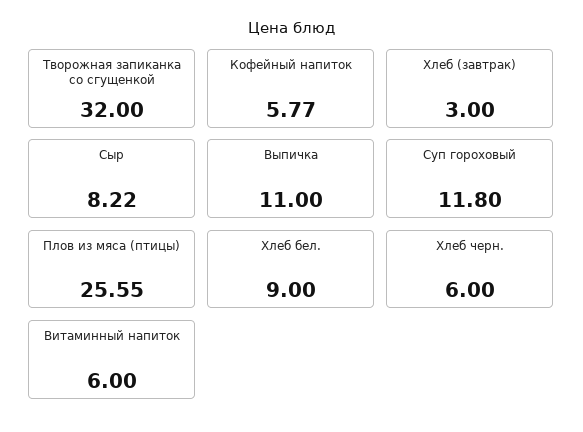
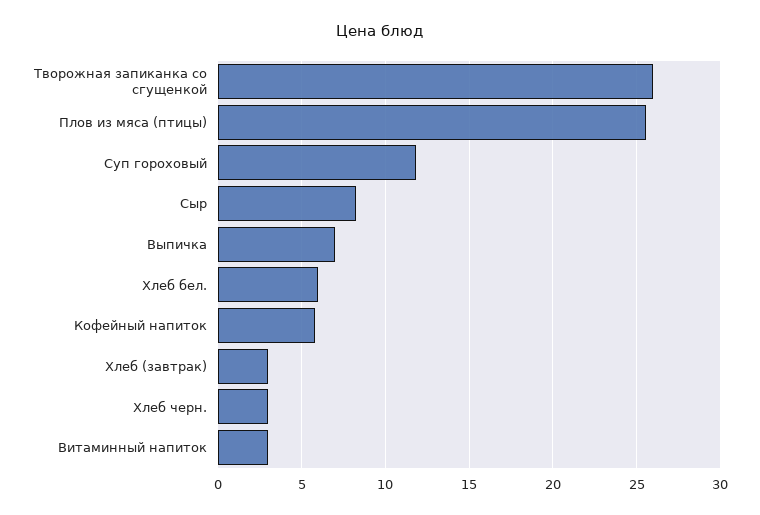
  {
-   "Творожная запиканка со сгущенкой": 32,
+   "Творожная запиканка со сгущенкой": 26,
    "Кофейный напиток": 5.77,
    "Хлеб (завтрак)": 3,
    "Сыр": 8.22,
-   "Выпичка": 11,
+   "Выпичка": 7,
    "Суп гороховый": 11.8,
    "Плов из мяса (птицы)": 25.55,
-   "Хлеб бел.": 9,
+   "Хлеб бел.": 6,
-   "Хлеб черн.": 6,
+   "Хлеб черн.": 3,
-   "Витаминный напиток": 6
+   "Витаминный напиток": 3
  }

